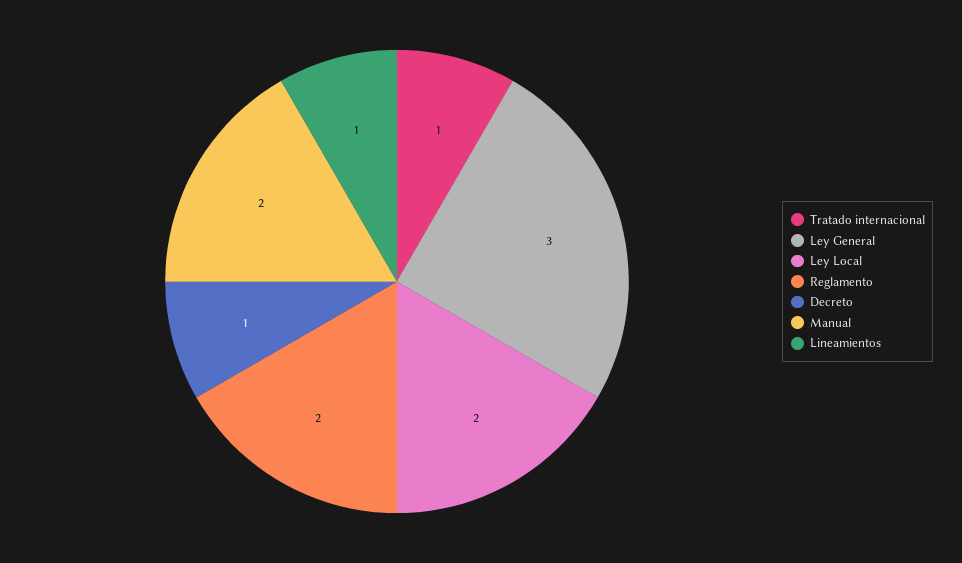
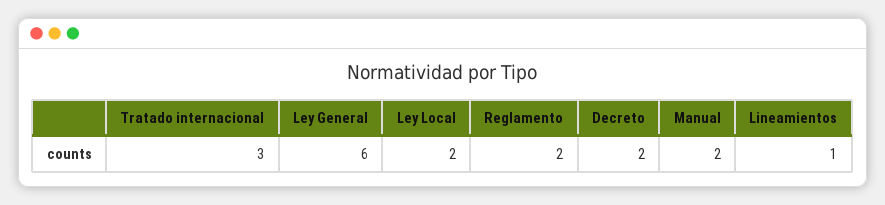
  {
-   "Tratado internacional": 1,
+   "Tratado internacional": 3,
-   "Ley General": 3,
+   "Ley General": 6,
    "Ley Local": 2,
    "Reglamento": 2,
-   "Decreto": 1,
+   "Decreto": 2,
    "Manual": 2,
    "Lineamientos": 1
  }

